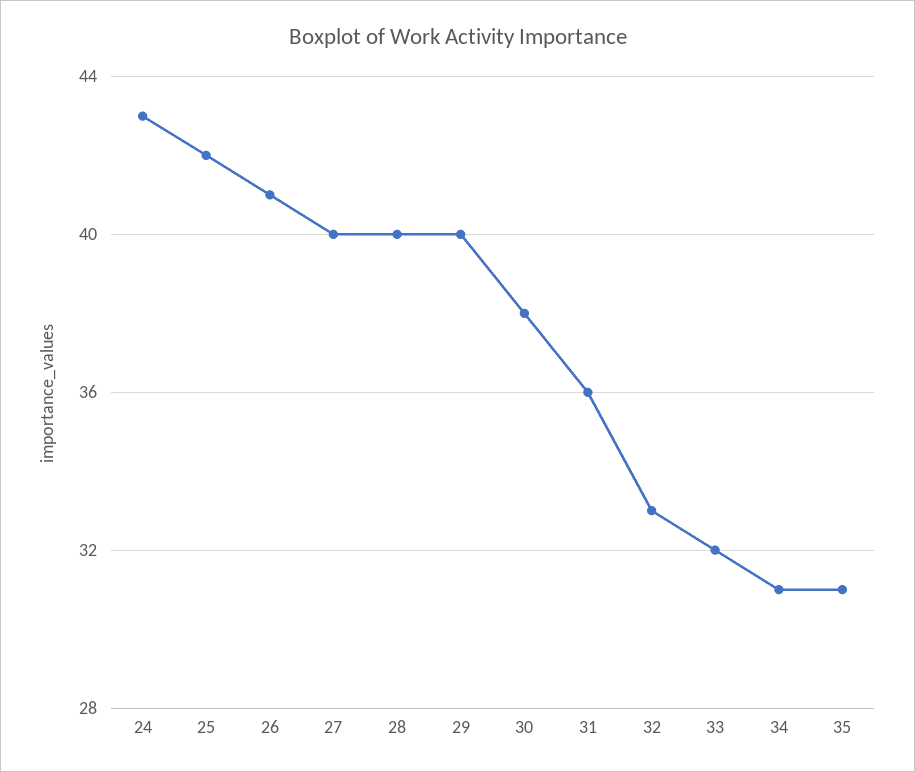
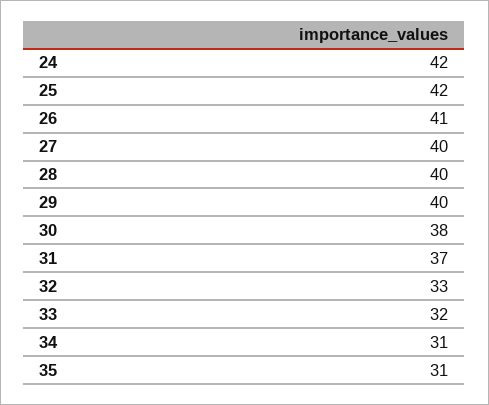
  {
-   "24": 43,
+   "24": 42,
    "25": 42,
    "26": 41,
    "27": 40,
    "28": 40,
    "29": 40,
    "30": 38,
-   "31": 36,
+   "31": 37,
    "32": 33,
    "33": 32,
    "34": 31,
    "35": 31
  }

